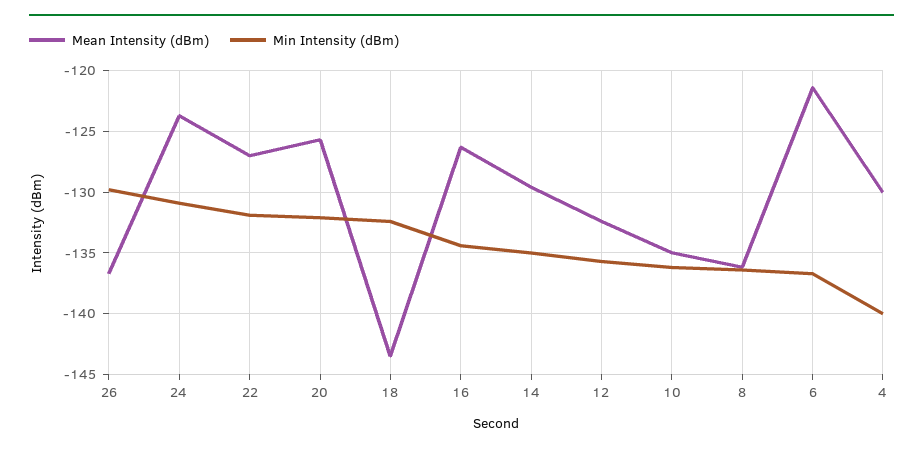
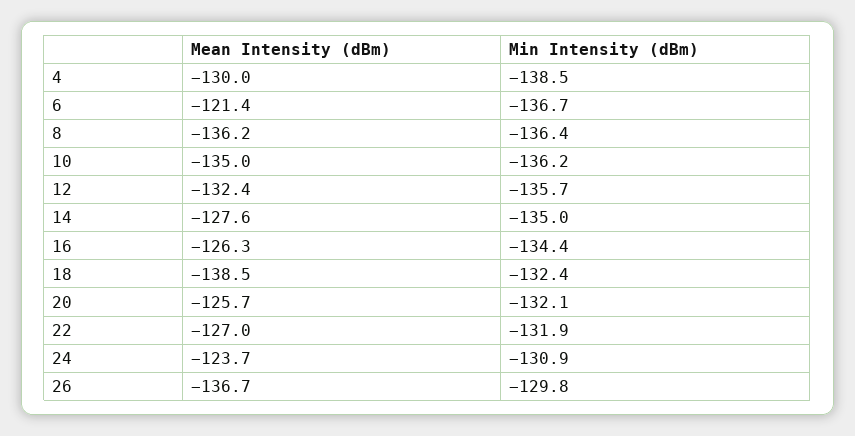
  {
    "Mean Intensity (dBm)": {
      "26": -136.7,
      "24": -123.7,
      "22": -127,
      "20": -125.7,
-     "18": -143.5,
+     "18": -138.5,
      "16": -126.3,
-     "14": -129.5,
+     "14": -127.6,
      "12": -132.4,
      "10": -135,
      "8": -136.2,
      "6": -121.4,
      "4": -130
    },
    "Min Intensity (dBm)": {
      "26": -129.8,
      "24": -130.9,
      "22": -131.9,
      "20": -132.1,
      "18": -132.4,
      "16": -134.4,
      "14": -135,
      "12": -135.7,
      "10": -136.2,
      "8": -136.4,
      "6": -136.7,
-     "4": -140
+     "4": -138.5
    }
  }

